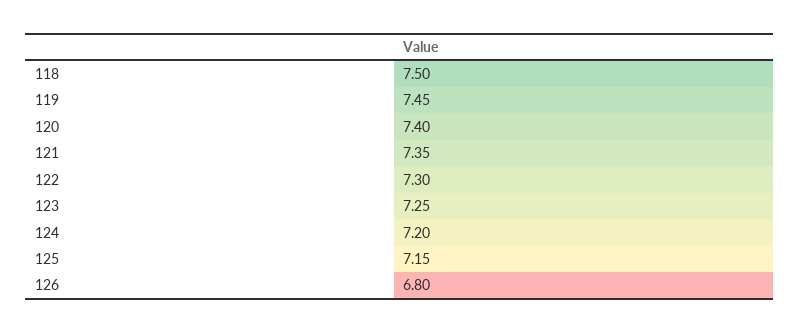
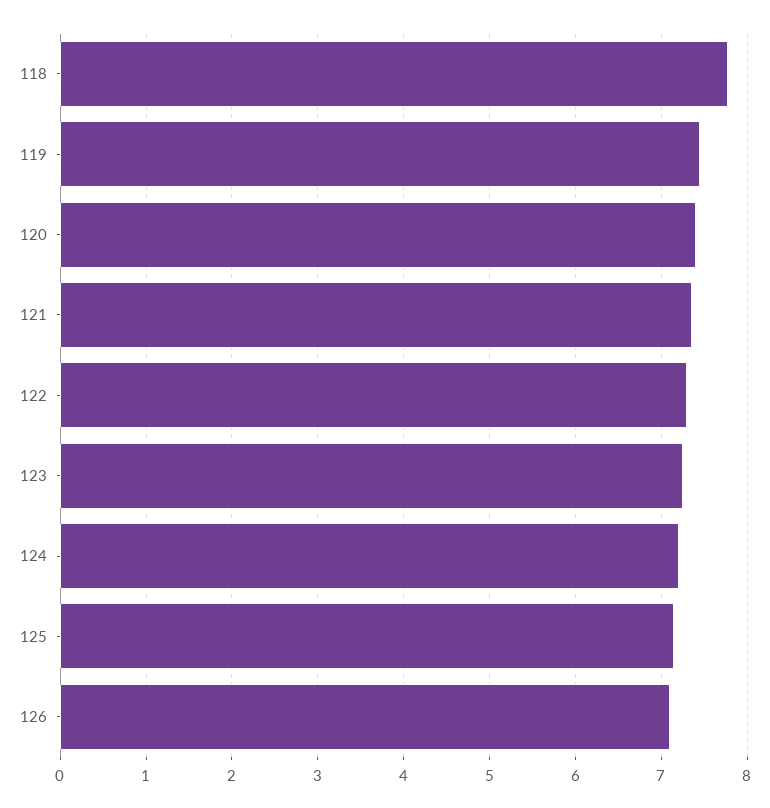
  {
-   "118": 7.5,
+   "118": 7.8,
    "119": 7.45,
    "120": 7.4,
    "121": 7.35,
    "122": 7.3,
    "123": 7.25,
    "124": 7.2,
    "125": 7.15,
-   "126": 6.8
+   "126": 7.1
  }

